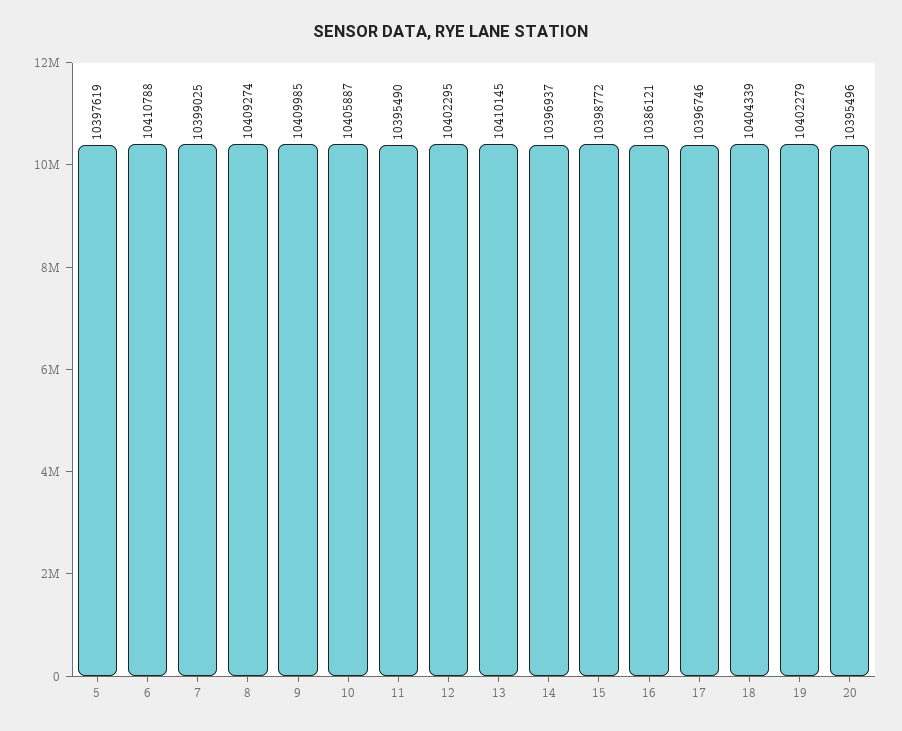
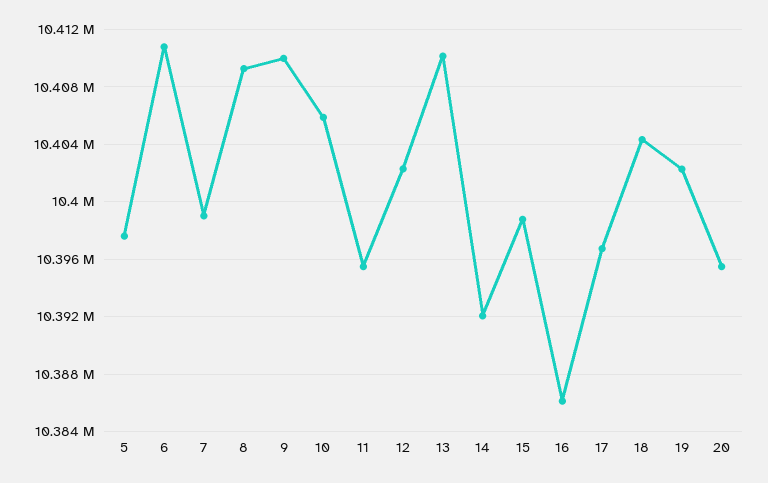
  {
    "5": 10397619,
    "6": 10410788,
    "7": 10399025,
    "8": 10409274,
    "9": 10409985,
    "10": 10405887,
    "11": 10395490,
    "12": 10402295,
    "13": 10410145,
-   "14": 10396937,
+   "14": 10392000,
    "15": 10398772,
    "16": 10386121,
    "17": 10396746,
    "18": 10404339,
    "19": 10402279,
    "20": 10395496
  }

